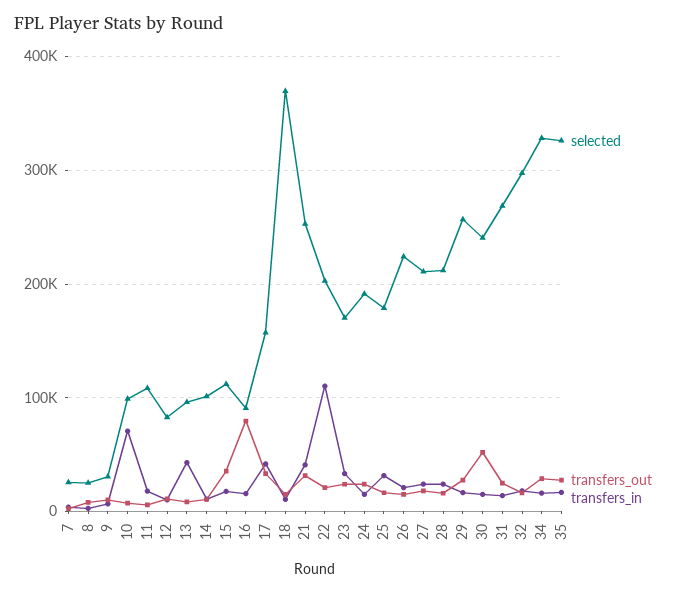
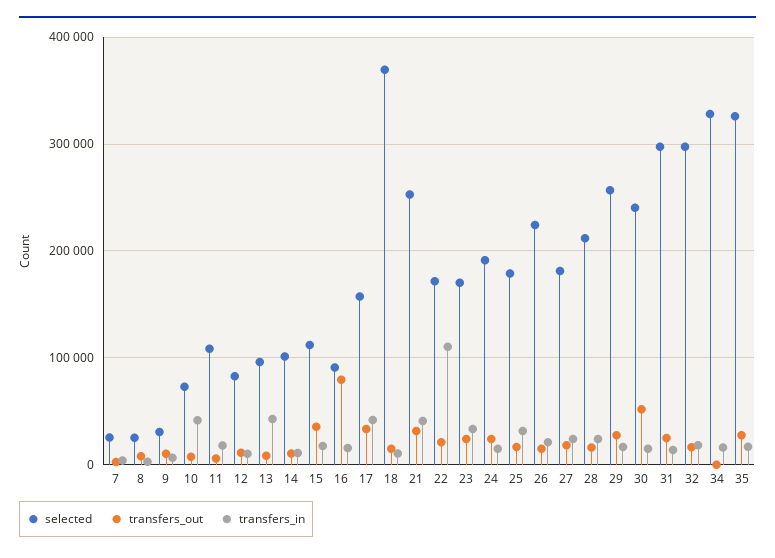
  {
    "selected": {
      "7": 30000,
      "8": 30000,
      "9": 30000,
-     "10": 100000,
+     "10": 70000,
      "11": 110000,
      "12": 80000,
      "13": 100000,
      "14": 100000,
      "15": 110000,
      "16": 90000,
      "17": 160000,
      "18": 370000,
      "21": 250000,
-     "22": 200000,
+     "22": 170000,
      "23": 170000,
      "24": 190000,
      "25": 180000,
      "26": 220000,
-     "27": 210000,
+     "27": 180000,
      "28": 210000,
      "29": 260000,
      "30": 240000,
-     "31": 270000,
+     "31": 300000,
      "32": 300000,
      "34": 330000,
      "35": 330000
    },
    "transfers_out": {
      "7": 0,
      "8": 10000,
      "9": 10000,
      "10": 10000,
      "11": 10000,
      "12": 10000,
      "13": 10000,
      "14": 10000,
      "15": 40000,
      "16": 80000,
      "17": 30000,
      "18": 10000,
      "21": 30000,
      "22": 20000,
      "23": 20000,
      "24": 20000,
      "25": 20000,
      "26": 20000,
      "27": 20000,
      "28": 20000,
      "29": 30000,
      "30": 50000,
      "31": 20000,
      "32": 20000,
-     "34": 30000,
+     "34": 0,
      "35": 30000
    },
    "transfers_in": {
      "7": 0,
      "8": 0,
      "9": 10000,
-     "10": 70000,
+     "10": 40000,
      "11": 20000,
      "12": 10000,
      "13": 40000,
      "14": 10000,
      "15": 20000,
      "16": 20000,
      "17": 40000,
      "18": 10000,
      "21": 40000,
      "22": 110000,
      "23": 30000,
      "24": 10000,
      "25": 30000,
      "26": 20000,
      "27": 20000,
      "28": 20000,
      "29": 20000,
      "30": 20000,
      "31": 10000,
      "32": 20000,
      "34": 20000,
      "35": 20000
    }
  }

